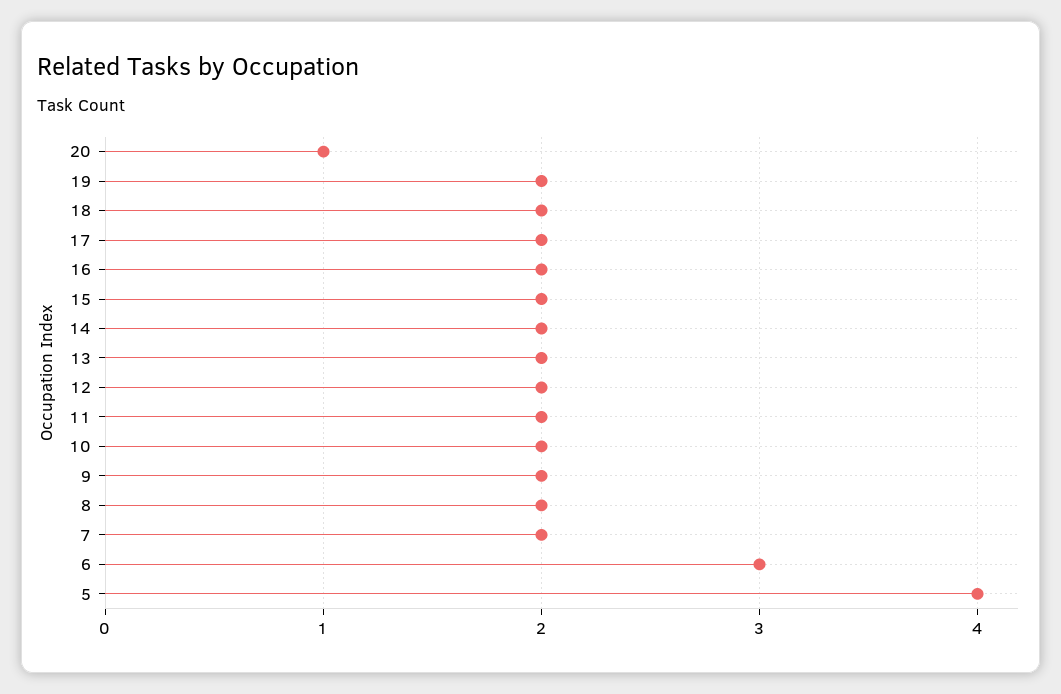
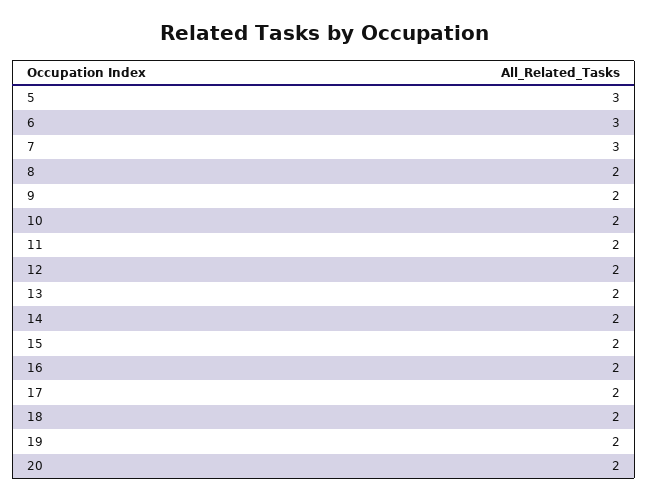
  {
-   "20": 1,
+   "20": 2,
    "19": 2,
    "18": 2,
    "17": 2,
    "16": 2,
    "15": 2,
    "14": 2,
    "13": 2,
    "12": 2,
    "11": 2,
    "10": 2,
    "9": 2,
    "8": 2,
-   "7": 2,
+   "7": 3,
    "6": 3,
-   "5": 4
+   "5": 3
  }

